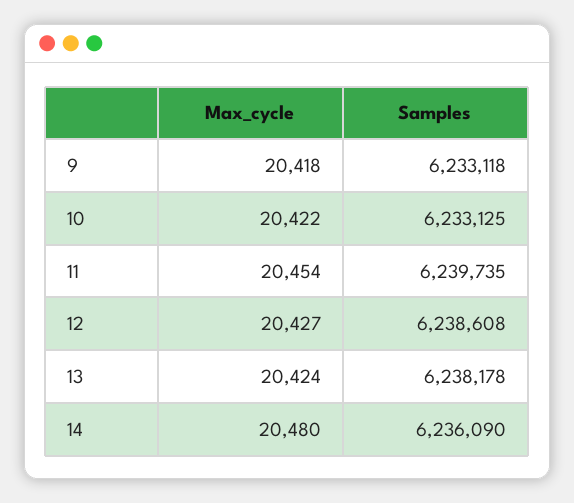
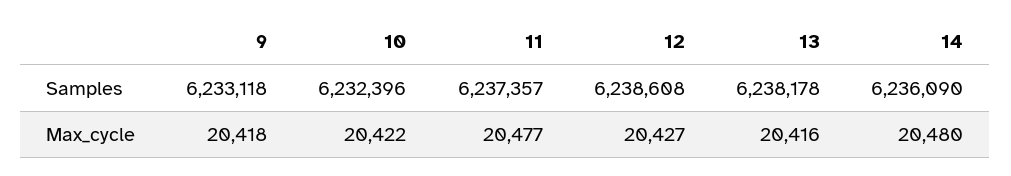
  {
    "Max_cycle": {
      "9": 20418,
      "10": 20422,
-     "11": 20454,
+     "11": 20477,
      "12": 20427,
-     "13": 20424,
+     "13": 20416,
      "14": 20480
    },
    "Samples": {
      "9": 6233118,
-     "10": 6233125,
+     "10": 6232396,
-     "11": 6239735,
+     "11": 6237357,
      "12": 6238608,
      "13": 6238178,
      "14": 6236090
    }
  }

